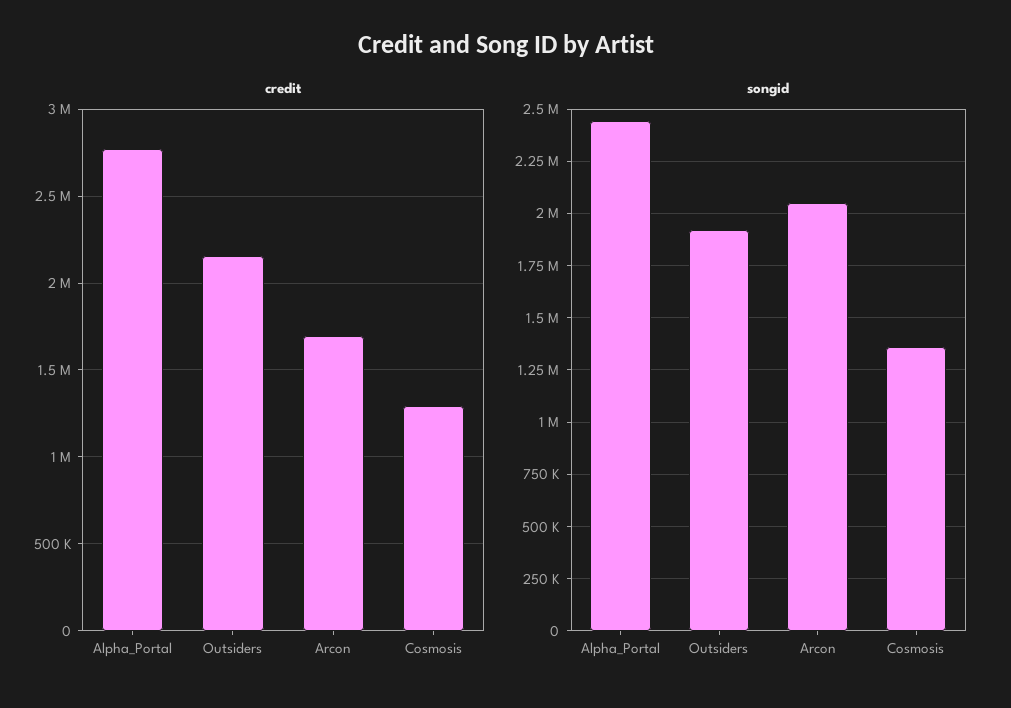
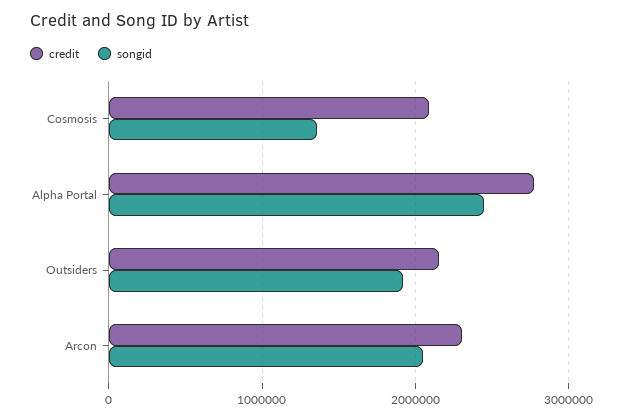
  {
    "credit": {
      "Alpha_Portal": 2750000,
      "Outsiders": 2150000,
-     "Arcon": 1700000,
+     "Arcon": 2300000,
-     "Cosmosis": 1300000
+     "Cosmosis": 2100000
    },
    "songid": {
      "Alpha_Portal": 2450000,
      "Outsiders": 1900000,
      "Arcon": 2050000,
      "Cosmosis": 1350000
    }
  }

